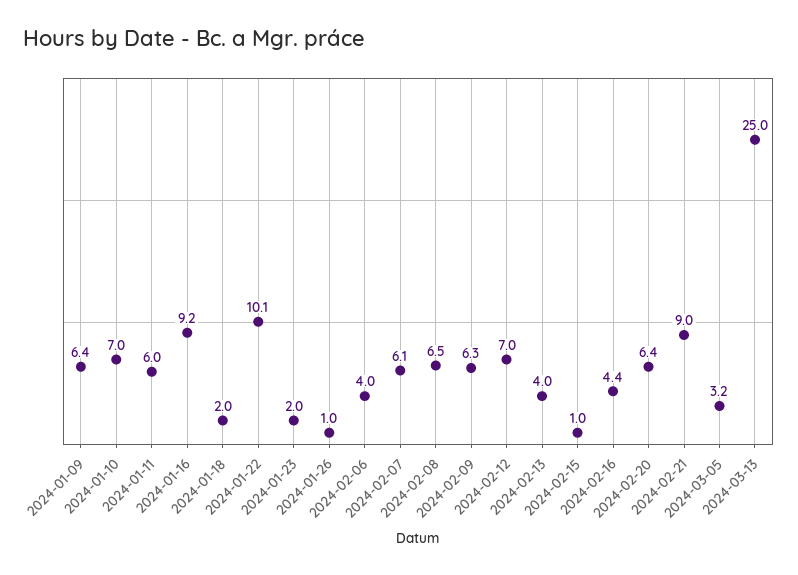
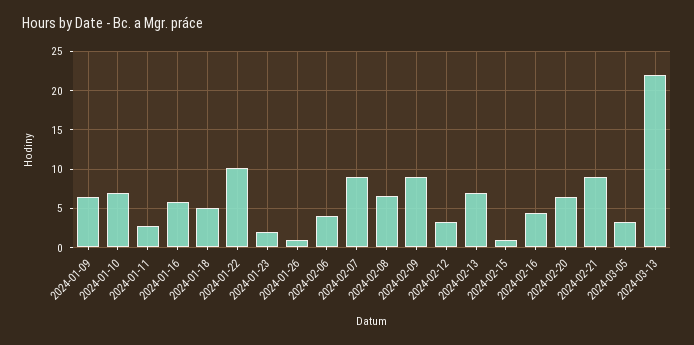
  {
    "2024-01-09": 6.4,
    "2024-01-10": 7,
-   "2024-01-11": 6,
+   "2024-01-11": 3,
-   "2024-01-16": 9.2,
+   "2024-01-16": 6,
-   "2024-01-18": 2,
+   "2024-01-18": 5,
    "2024-01-22": 10.1,
    "2024-01-23": 2,
    "2024-01-26": 1,
    "2024-02-06": 4,
-   "2024-02-07": 6.1,
+   "2024-02-07": 9,
    "2024-02-08": 6.5,
-   "2024-02-09": 6.3,
+   "2024-02-09": 9,
-   "2024-02-12": 7,
+   "2024-02-12": 3,
-   "2024-02-13": 4,
+   "2024-02-13": 7,
    "2024-02-15": 1,
    "2024-02-16": 4.4,
    "2024-02-20": 6.4,
    "2024-02-21": 9,
    "2024-03-05": 3.2,
-   "2024-03-13": 25
+   "2024-03-13": 22
  }

